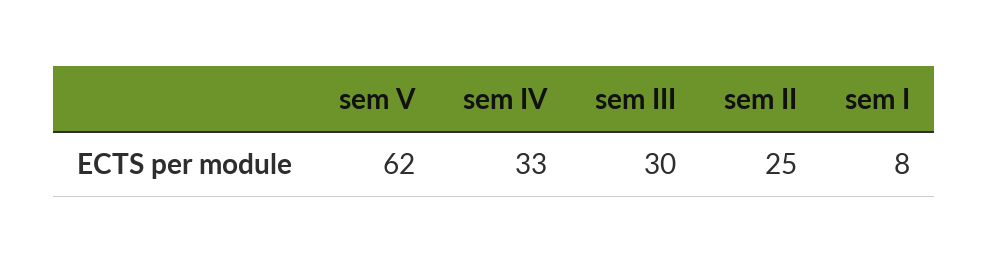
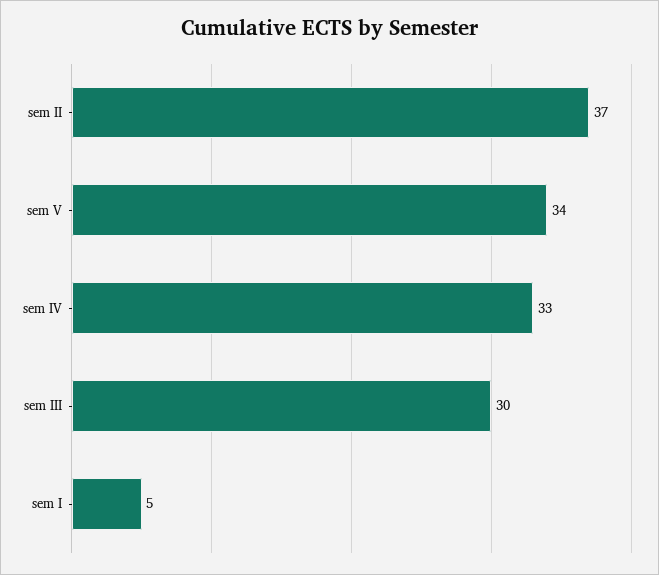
  {
-   "sem V": 62,
+   "sem V": 34,
    "sem IV": 33,
    "sem III": 30,
-   "sem II": 25,
+   "sem II": 37,
-   "sem I": 8
+   "sem I": 5
  }

